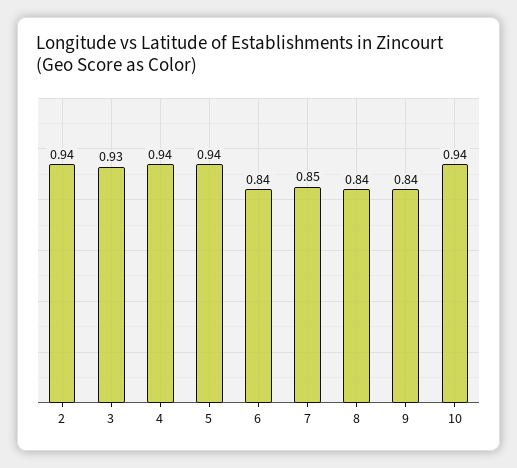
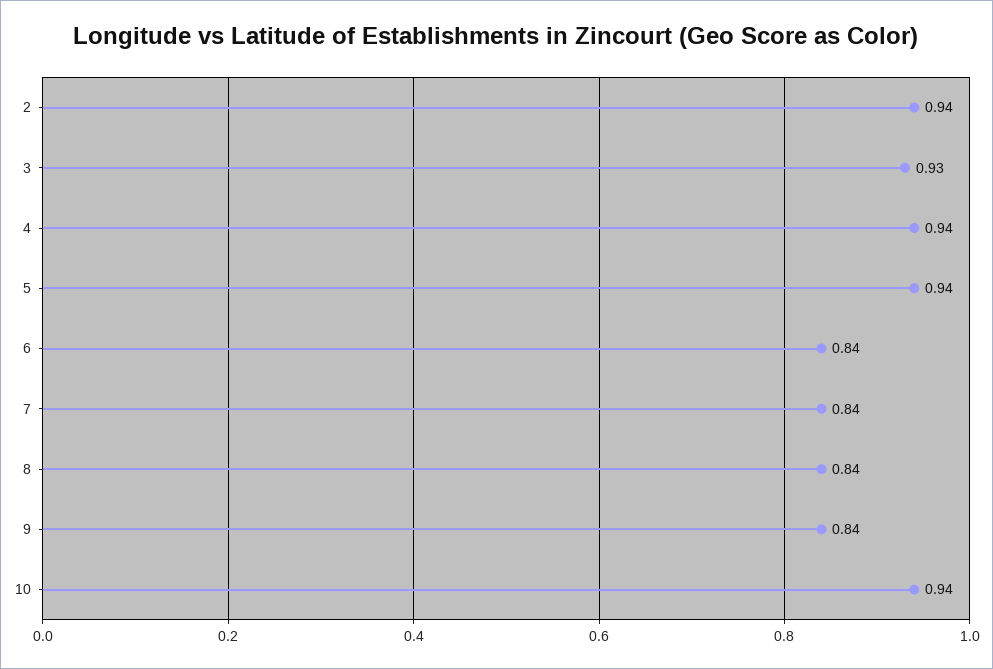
  {
    "2": 0.94,
    "3": 0.93,
    "4": 0.94,
    "5": 0.94,
    "6": 0.84,
-   "7": 0.85,
+   "7": 0.84,
    "8": 0.84,
    "9": 0.84,
    "10": 0.94
  }

